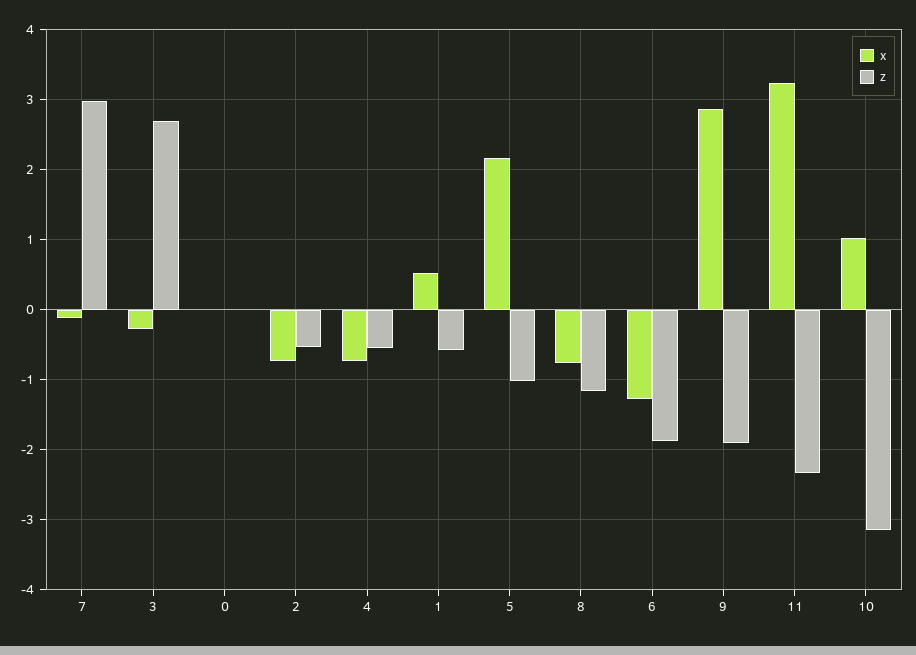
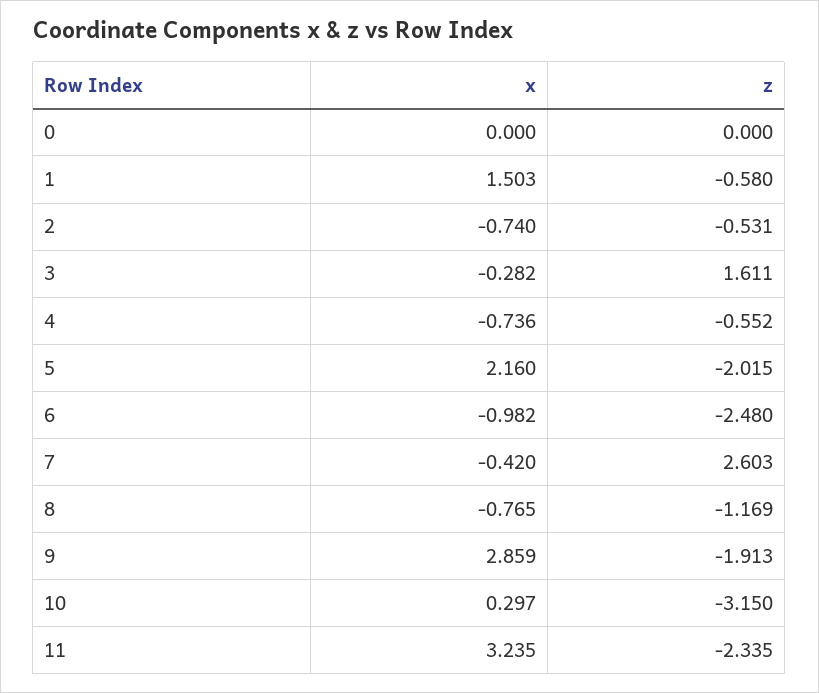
  {
    "x": {
-     "7": -0.1,
+     "7": -0.42,
      "3": -0.282,
      "0": 0,
      "2": -0.74,
      "4": -0.736,
-     "1": 0.5,
+     "1": 1.503,
      "5": 2.16,
      "8": -0.765,
-     "6": -1.3,
+     "6": -0.982,
      "9": 2.859,
      "11": 3.235,
-     "10": 1
+     "10": 0.297
    },
    "z": {
-     "7": 3,
+     "7": 2.603,
-     "3": 2.7,
+     "3": 1.611,
      "0": 0,
      "2": -0.531,
      "4": -0.552,
      "1": -0.58,
-     "5": -1,
+     "5": -2.015,
      "8": -1.169,
-     "6": -1.9,
+     "6": -2.48,
      "9": -1.913,
      "11": -2.335,
      "10": -3.15
    }
  }

